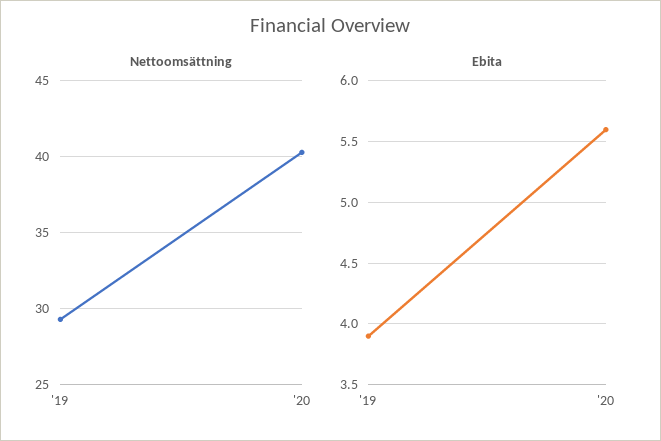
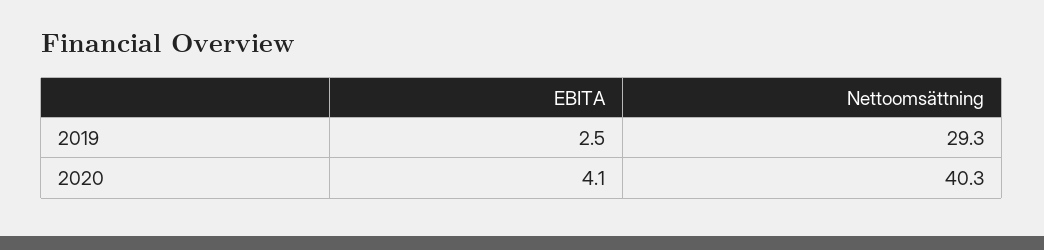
  {
    "Nettoomsättning": {
      "'19": 29.3,
      "'20": 40.3
    },
    "Ebita": {
-     "'19": 3.9,
+     "'19": 2.5,
-     "'20": 5.6
+     "'20": 4.1
    }
  }

